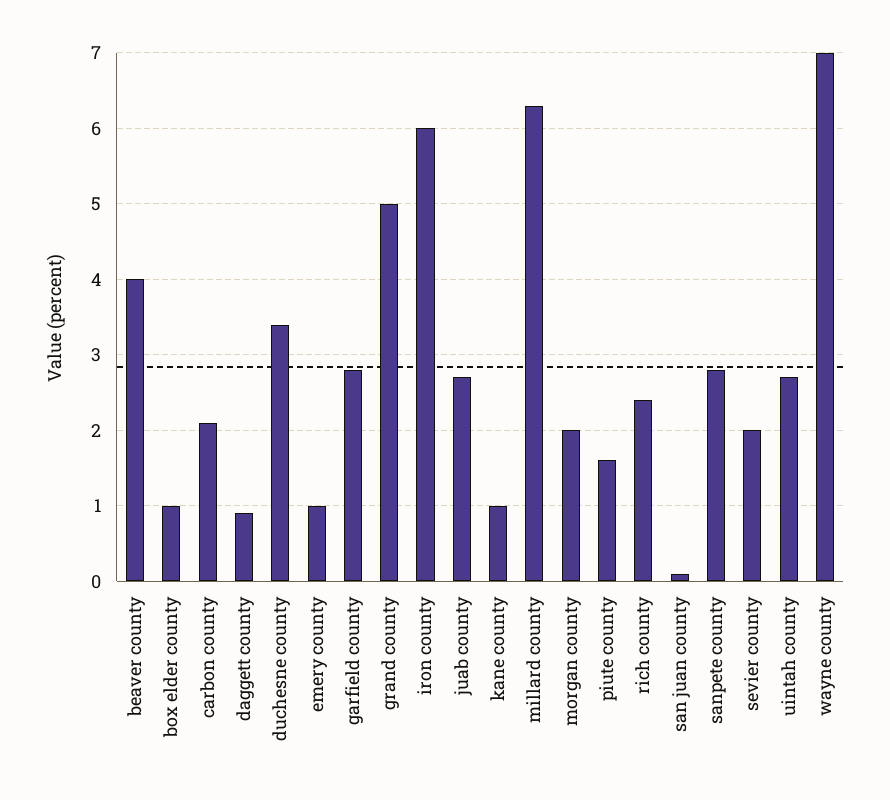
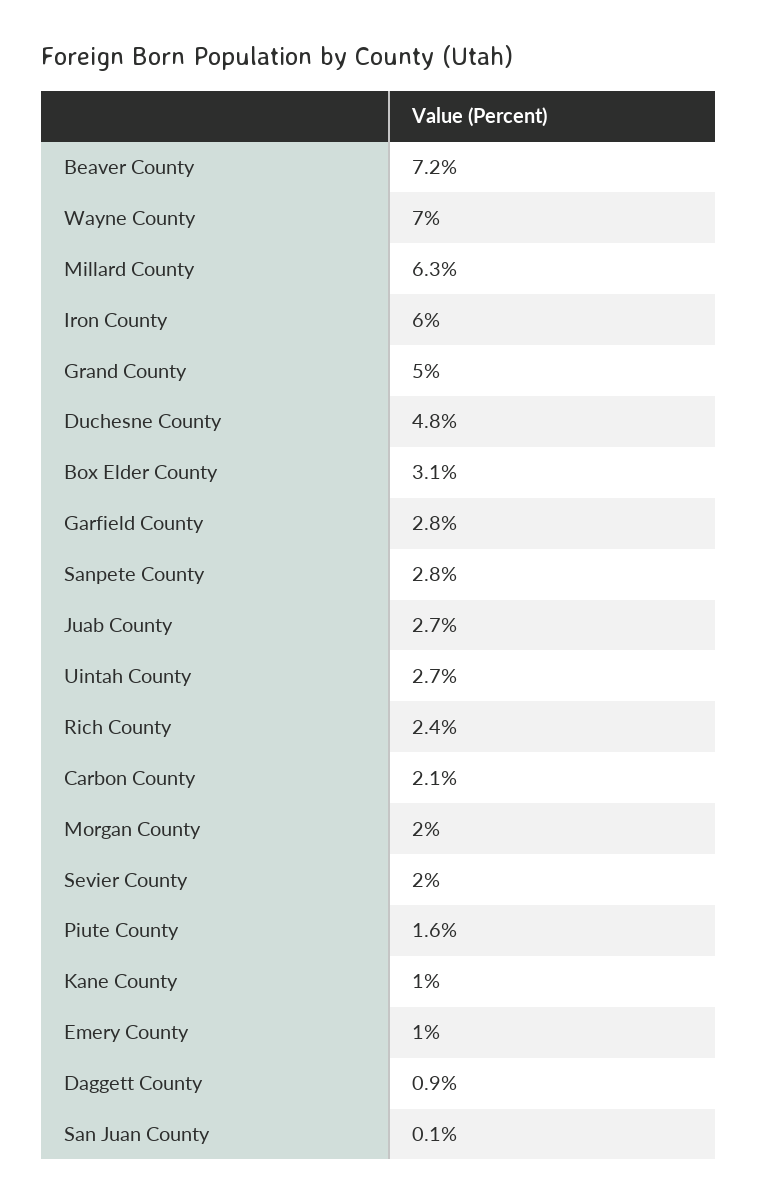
  {
-   "beaver county": 4,
+   "beaver county": 7.2,
-   "box elder county": 1,
+   "box elder county": 3.1,
    "carbon county": 2.1,
    "daggett county": 0.9,
-   "duchesne county": 3.4,
+   "duchesne county": 4.8,
    "emery county": 1,
    "garfield county": 2.8,
    "grand county": 5,
    "iron county": 6,
    "juab county": 2.7,
    "kane county": 1,
    "millard county": 6.3,
    "morgan county": 2,
    "piute county": 1.6,
    "rich county": 2.4,
    "san juan county": 0.1,
    "sanpete county": 2.8,
    "sevier county": 2,
    "uintah county": 2.7,
    "wayne county": 7
  }

